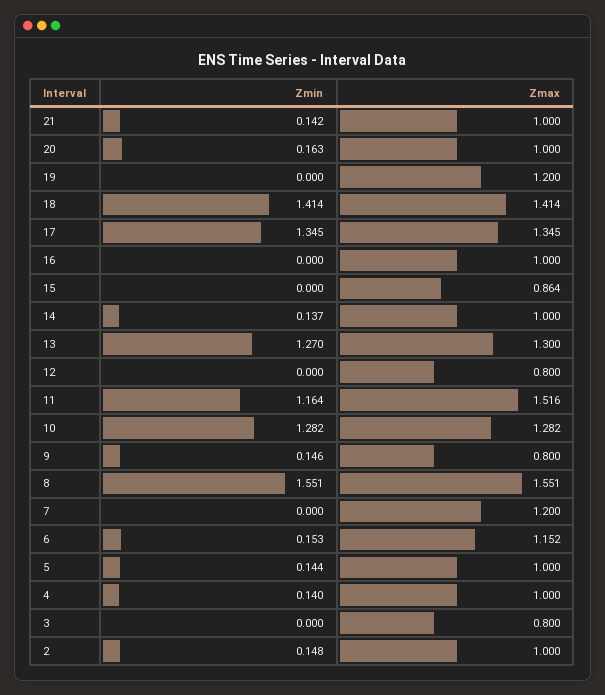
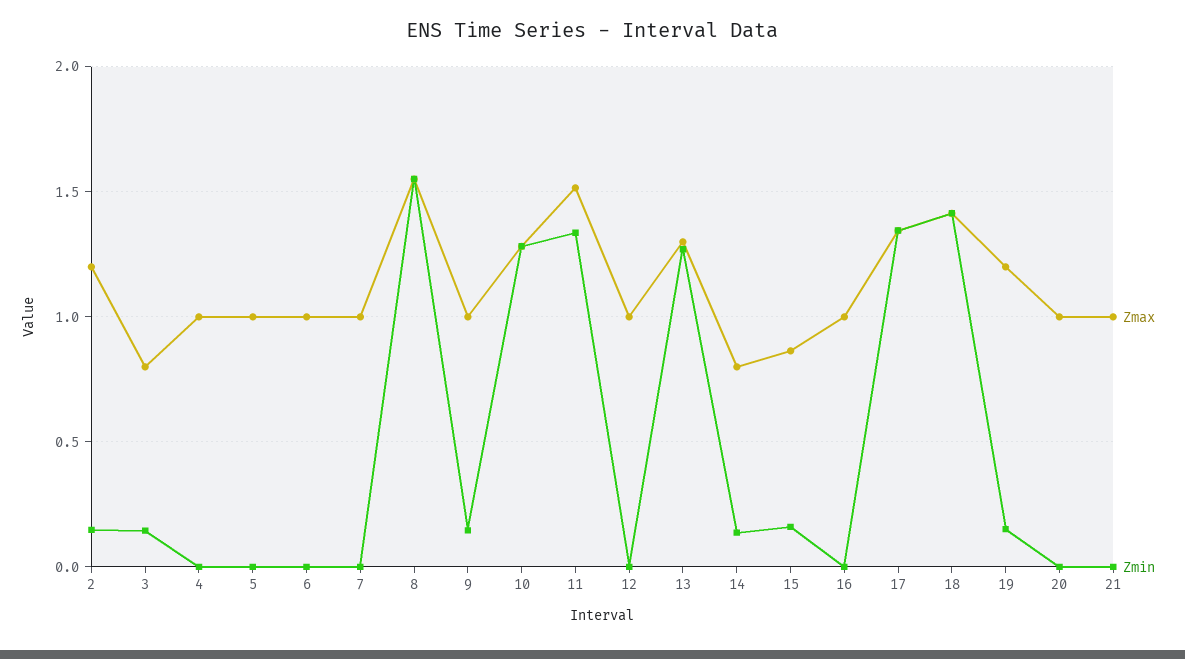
  {
    "Zmin": {
-     "21": 0.142,
+     "21": 0,
-     "20": 0.163,
+     "20": 0,
-     "19": 0,
+     "19": 0.15,
      "18": 1.414,
      "17": 1.345,
      "16": 0,
-     "15": 0,
+     "15": 0.15,
      "14": 0.137,
      "13": 1.27,
      "12": 0,
-     "11": 1.164,
+     "11": 1.35,
      "10": 1.282,
      "9": 0.146,
      "8": 1.551,
      "7": 0,
-     "6": 0.153,
+     "6": 0,
-     "5": 0.144,
+     "5": 0,
-     "4": 0.14,
+     "4": 0,
-     "3": 0,
+     "3": 0.15,
      "2": 0.148
    },
    "Zmax": {
      "21": 1,
      "20": 1,
      "19": 1.2,
      "18": 1.414,
      "17": 1.345,
      "16": 1,
      "15": 0.864,
-     "14": 1,
+     "14": 0.8,
      "13": 1.3,
-     "12": 0.8,
+     "12": 1,
      "11": 1.516,
      "10": 1.282,
-     "9": 0.8,
+     "9": 1,
      "8": 1.551,
-     "7": 1.2,
+     "7": 1,
-     "6": 1.152,
+     "6": 1,
      "5": 1,
      "4": 1,
      "3": 0.8,
-     "2": 1
+     "2": 1.2
    }
  }

